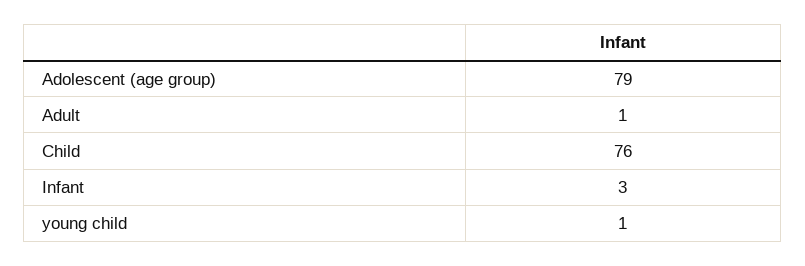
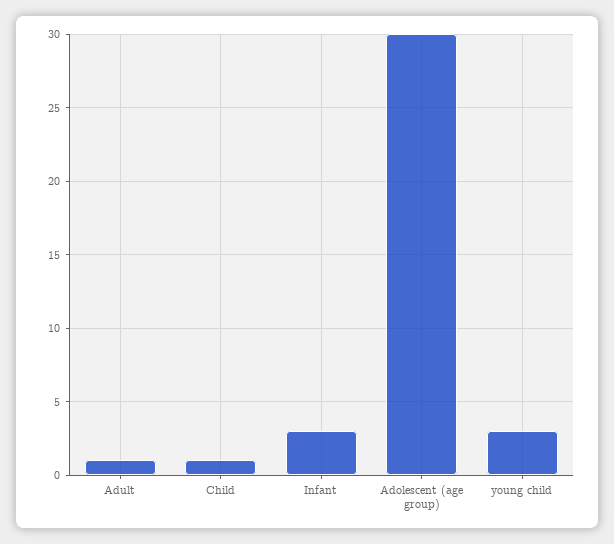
  {
-   "Adolescent (age group)": 79,
+   "Adolescent (age group)": 30,
    "Adult": 1,
-   "Child": 76,
+   "Child": 1,
    "Infant": 3,
-   "young child": 1
+   "young child": 3
  }

